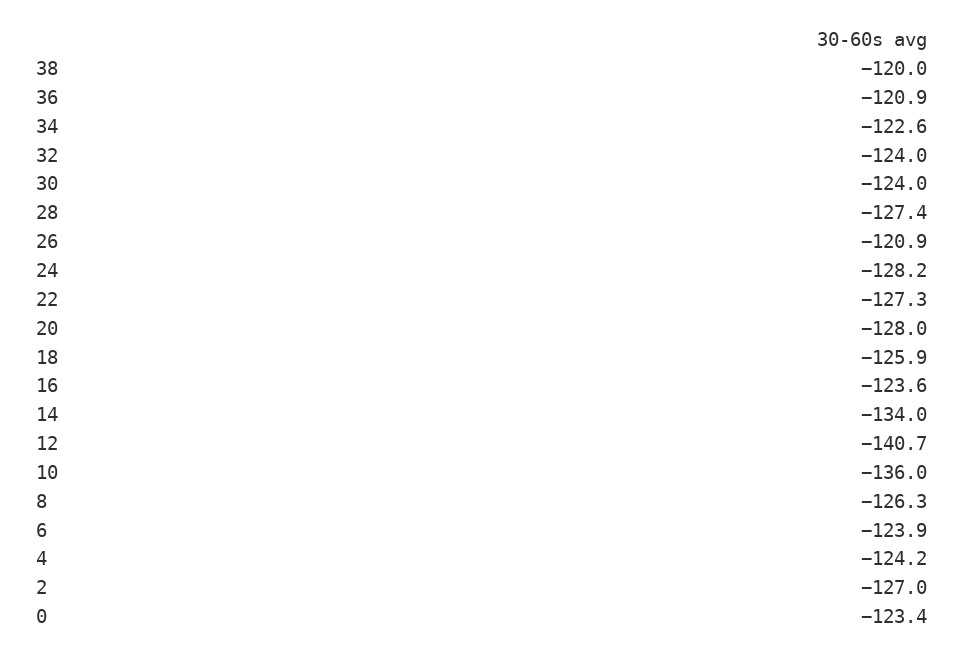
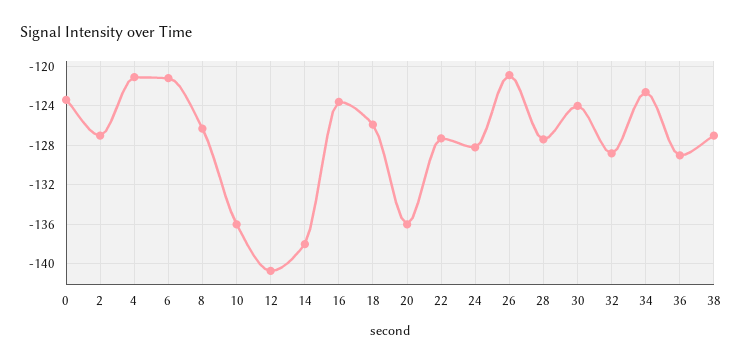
  {
-   "38": -120,
+   "38": -127,
-   "36": -120.9,
+   "36": -129,
    "34": -122.6,
-   "32": -124,
+   "32": -129,
    "30": -124,
    "28": -127.4,
    "26": -120.9,
    "24": -128.2,
    "22": -127.3,
-   "20": -128,
+   "20": -136,
    "18": -125.9,
    "16": -123.6,
-   "14": -134,
+   "14": -138,
    "12": -140.7,
    "10": -136,
    "8": -126.3,
-   "6": -123.9,
+   "6": -121,
-   "4": -124.2,
+   "4": -121,
    "2": -127,
    "0": -123.4
  }

